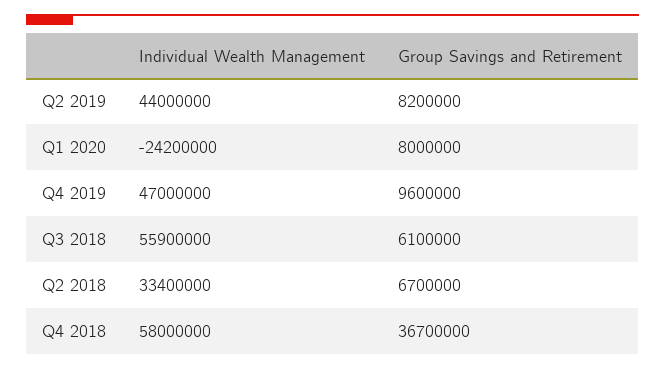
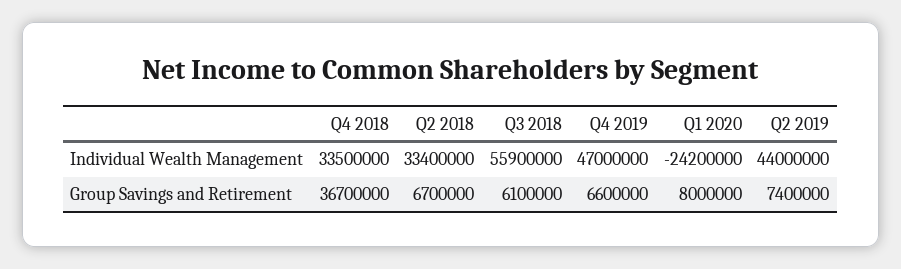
  {
    "Individual Wealth Management": {
      "Q2 2019": 44000000,
      "Q1 2020": -24200000,
      "Q4 2019": 47000000,
      "Q3 2018": 55900000,
      "Q2 2018": 33400000,
-     "Q4 2018": 58000000
+     "Q4 2018": 33500000
    },
    "Group Savings and Retirement": {
-     "Q2 2019": 8200000,
+     "Q2 2019": 7400000,
      "Q1 2020": 8000000,
-     "Q4 2019": 9600000,
+     "Q4 2019": 6600000,
      "Q3 2018": 6100000,
      "Q2 2018": 6700000,
      "Q4 2018": 36700000
    }
  }

